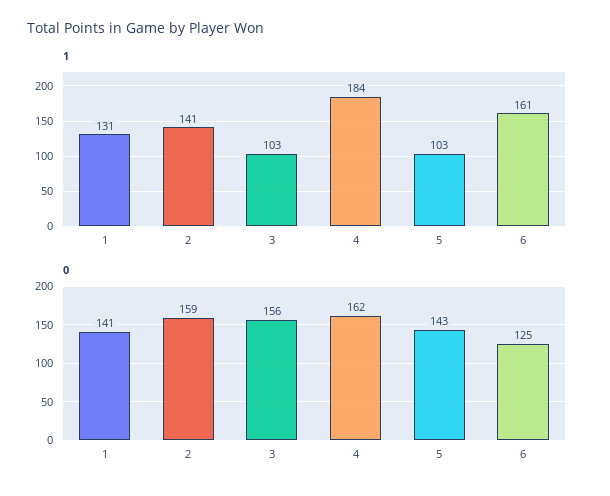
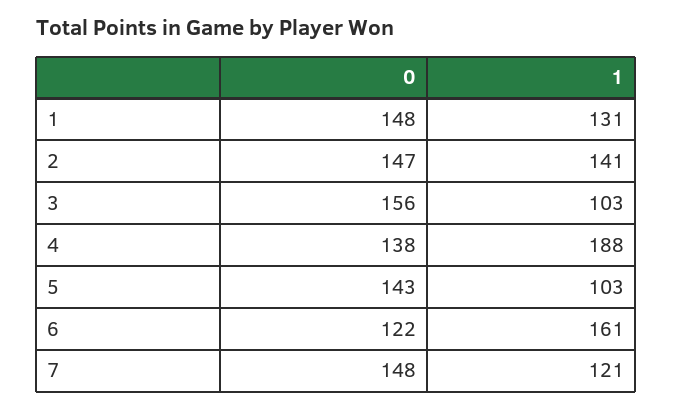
  {
    "1": {
      "1": 131,
      "2": 141,
      "3": 103,
-     "4": 184,
+     "4": 188,
      "5": 103,
-     "6": 161
+     "6": 161,
+     "7": 121
    },
    "0": {
-     "1": 141,
+     "1": 148,
-     "2": 159,
+     "2": 147,
      "3": 156,
-     "4": 162,
+     "4": 138,
      "5": 143,
-     "6": 125
+     "6": 122,
+     "7": 148
    }
  }

